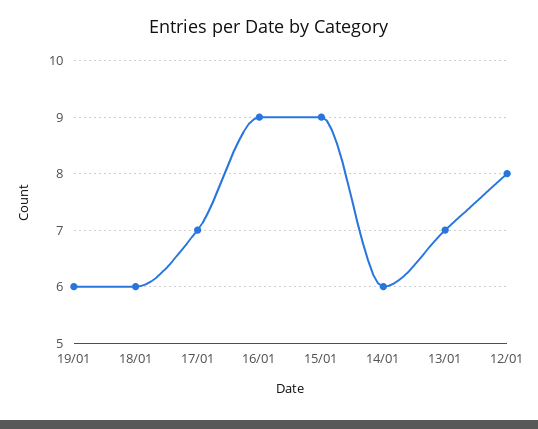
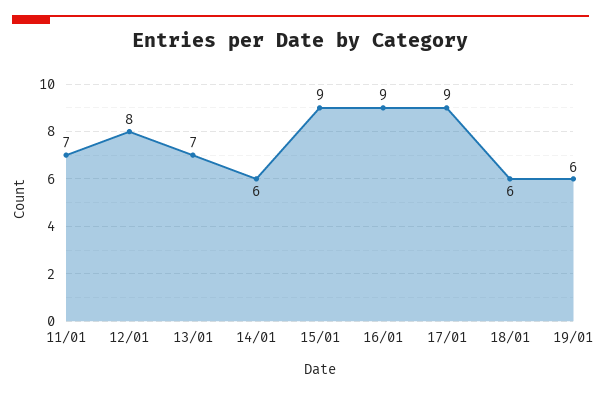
  {
    "19/01": 6,
    "18/01": 6,
-   "17/01": 7,
+   "17/01": 9,
    "16/01": 9,
    "15/01": 9,
    "14/01": 6,
    "13/01": 7,
-   "12/01": 8
+   "12/01": 8,
+   "11/01": 7
  }

